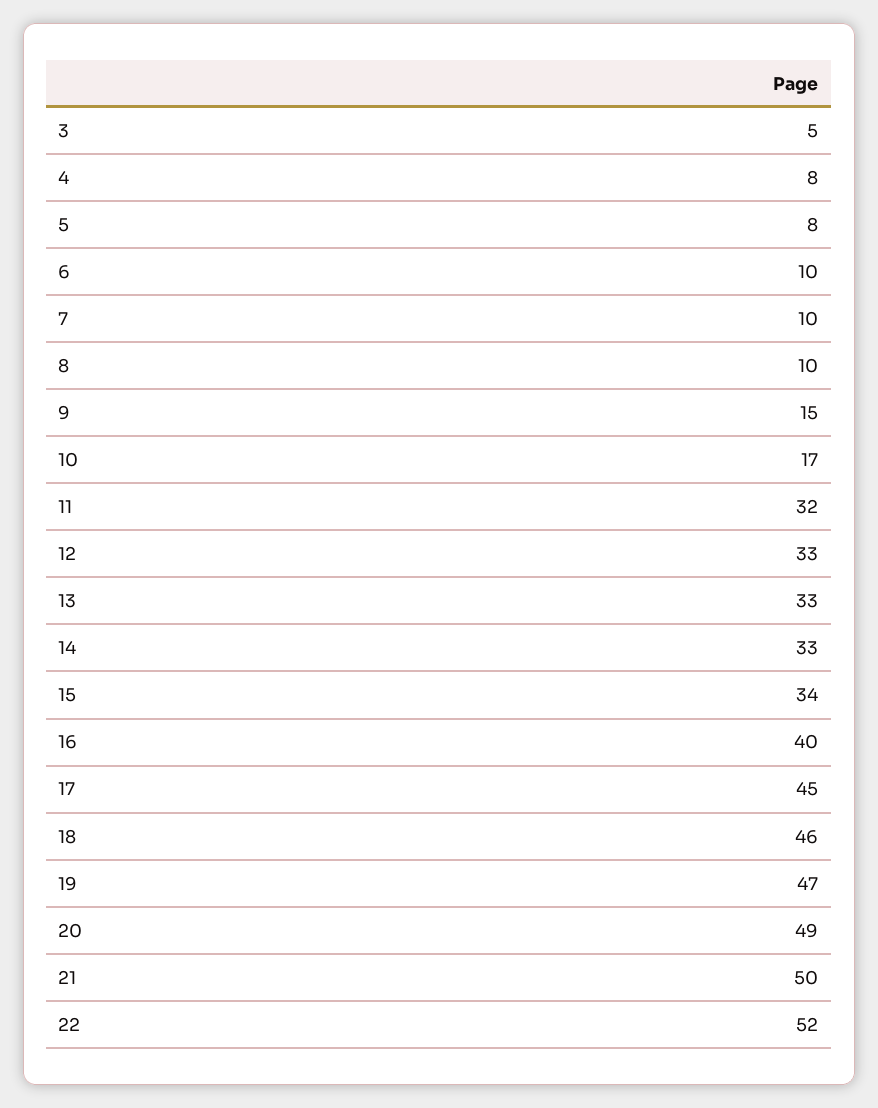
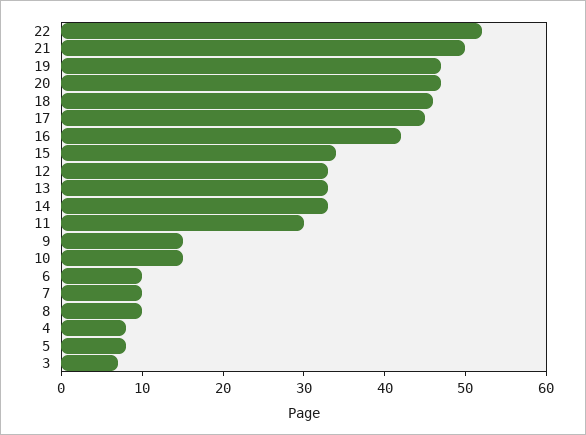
  {
-   "3": 5,
+   "3": 7,
    "4": 8,
    "5": 8,
    "6": 10,
    "7": 10,
    "8": 10,
    "9": 15,
-   "10": 17,
+   "10": 15,
-   "11": 32,
+   "11": 30,
    "12": 33,
    "13": 33,
    "14": 33,
    "15": 34,
-   "16": 40,
+   "16": 42,
    "17": 45,
    "18": 46,
    "19": 47,
-   "20": 49,
+   "20": 47,
    "21": 50,
    "22": 52
  }

